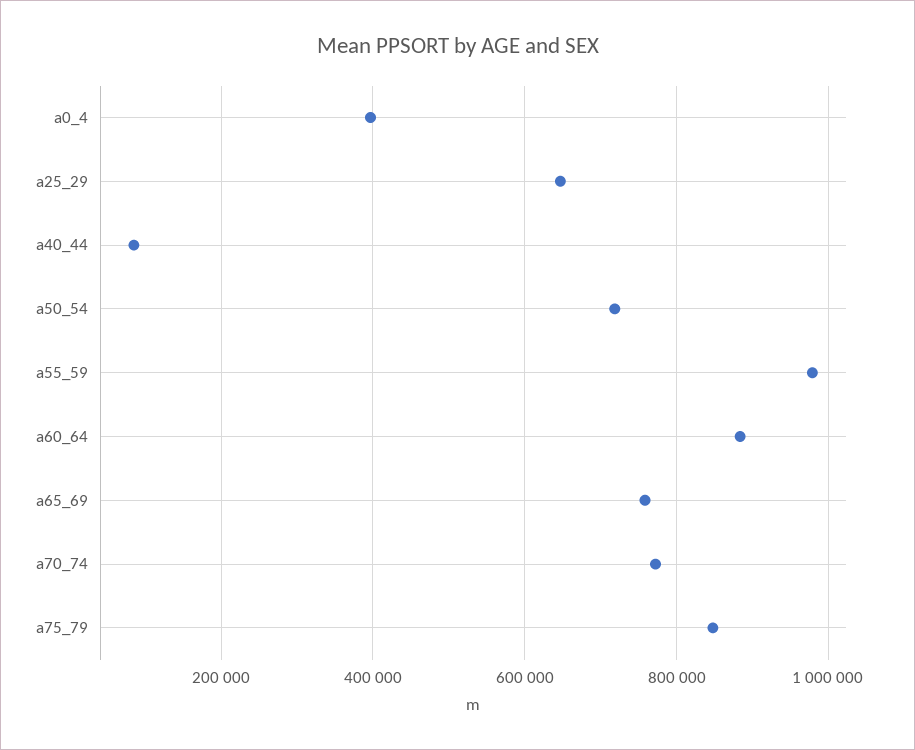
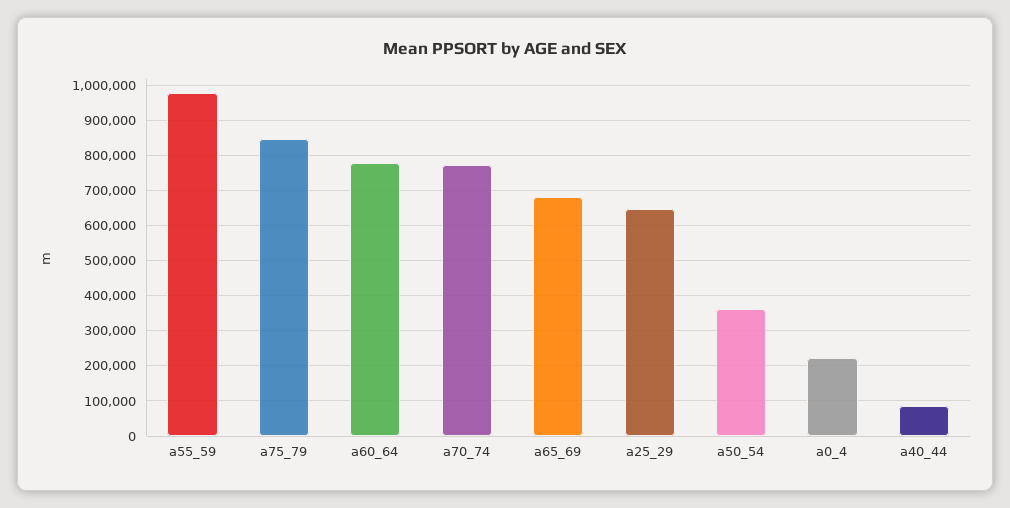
  {
-   "a0_4": 400000,
+   "a0_4": 220000,
    "a25_29": 640000,
    "a40_44": 80000,
-   "a50_54": 720000,
+   "a50_54": 360000,
    "a55_59": 980000,
-   "a60_64": 880000,
+   "a60_64": 780000,
-   "a65_69": 760000,
+   "a65_69": 680000,
    "a70_74": 780000,
    "a75_79": 840000
  }

